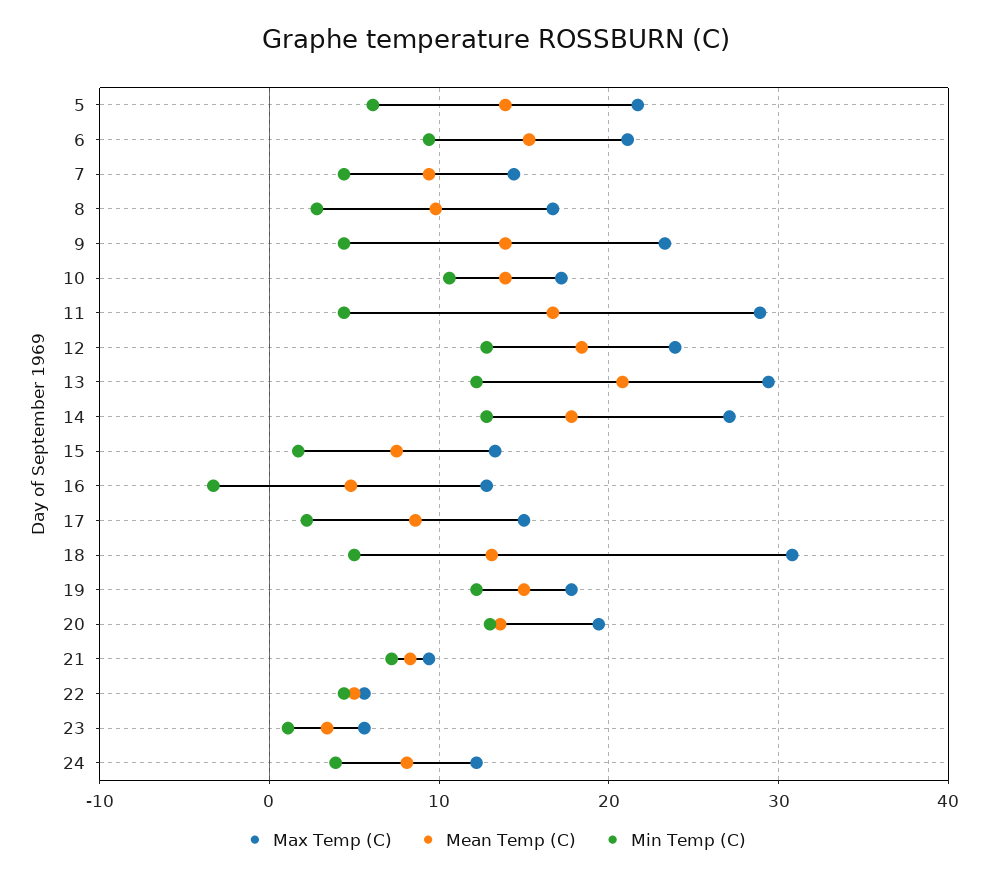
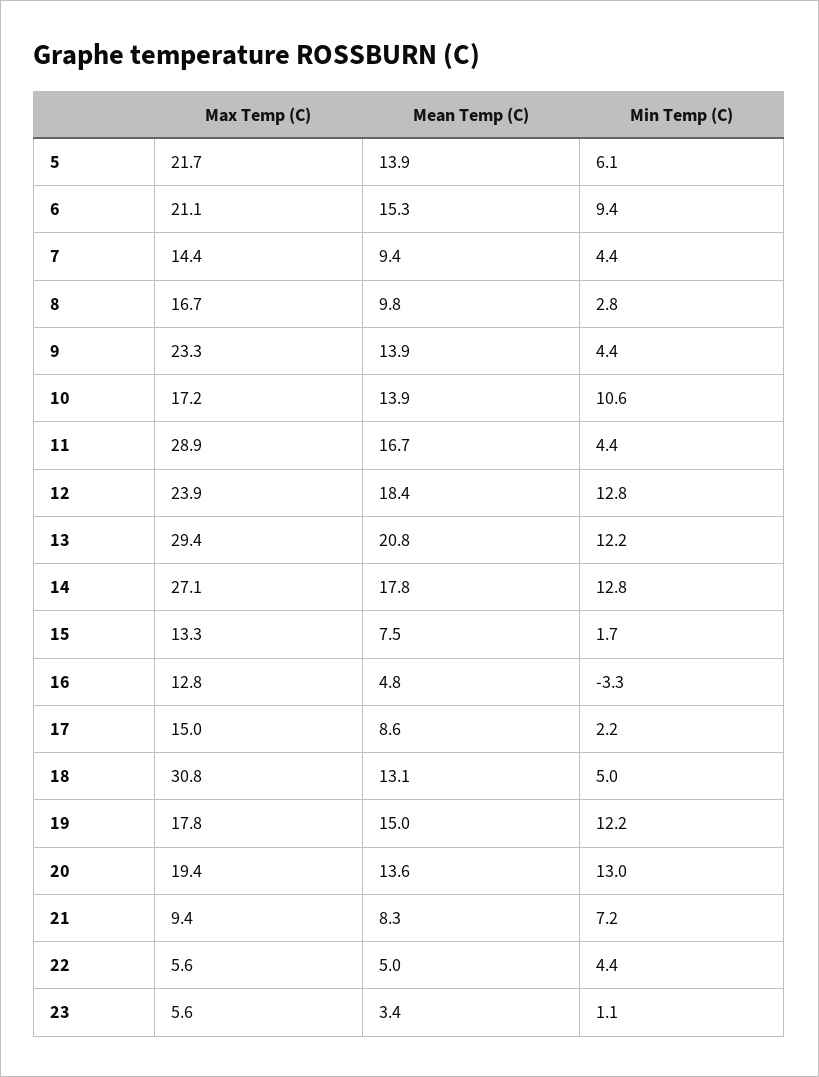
  {
    "Max Temp (C)": {
      "5": 21.7,
      "6": 21.1,
      "7": 14.4,
      "8": 16.7,
      "9": 23.3,
      "10": 17.2,
      "11": 28.9,
      "12": 23.9,
      "13": 29.4,
      "14": 27.1,
      "15": 13.3,
      "16": 12.8,
      "17": 15,
      "18": 30.8,
      "19": 17.8,
      "20": 19.4,
      "21": 9.4,
      "22": 5.6,
-     "23": 5.6,
+     "23": 5.6
-     "24": 12
    },
    "Mean Temp (C)": {
      "5": 13.9,
      "6": 15.3,
      "7": 9.4,
      "8": 9.8,
      "9": 13.9,
      "10": 13.9,
      "11": 16.7,
      "12": 18.4,
      "13": 20.8,
      "14": 17.8,
      "15": 7.5,
      "16": 4.8,
      "17": 8.6,
      "18": 13.1,
      "19": 15,
      "20": 13.6,
      "21": 8.3,
      "22": 5,
-     "23": 3.4,
+     "23": 3.4
-     "24": 8
    },
    "Min Temp (C)": {
      "5": 6.1,
      "6": 9.4,
      "7": 4.4,
      "8": 2.8,
      "9": 4.4,
      "10": 10.6,
      "11": 4.4,
      "12": 12.8,
      "13": 12.2,
      "14": 12.8,
      "15": 1.7,
      "16": -3.3,
      "17": 2.2,
      "18": 5,
      "19": 12.2,
      "20": 13,
      "21": 7.2,
      "22": 4.4,
-     "23": 1.1,
+     "23": 1.1
-     "24": 4
    }
  }

